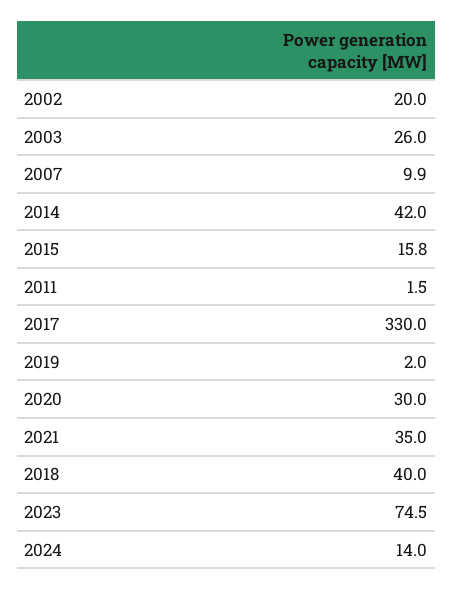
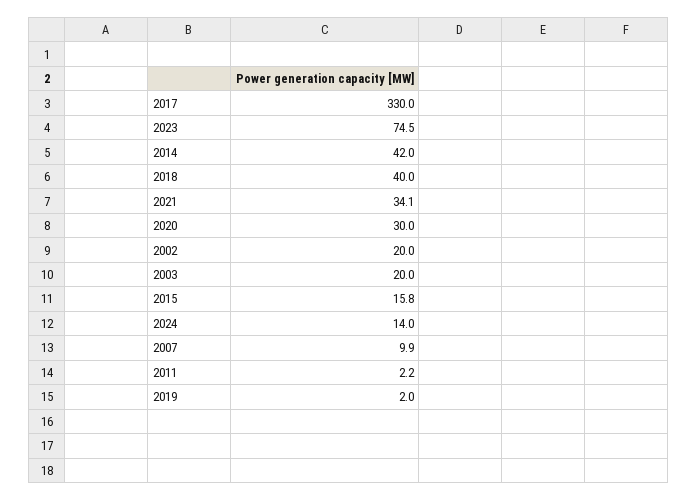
  {
    "2002": 20,
-   "2003": 26,
+   "2003": 20,
    "2007": 9.9,
    "2014": 42,
    "2015": 15.8,
-   "2011": 1.5,
+   "2011": 2.2,
    "2017": 330,
    "2019": 2,
    "2020": 30,
-   "2021": 35,
+   "2021": 34.1,
    "2018": 40,
    "2023": 74.5,
    "2024": 14
  }

